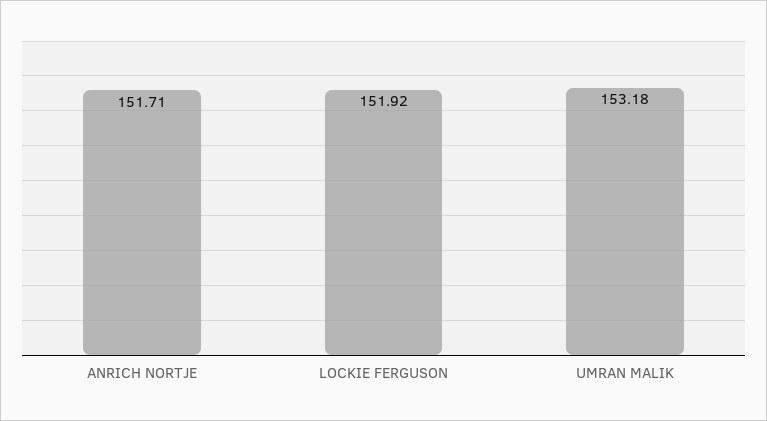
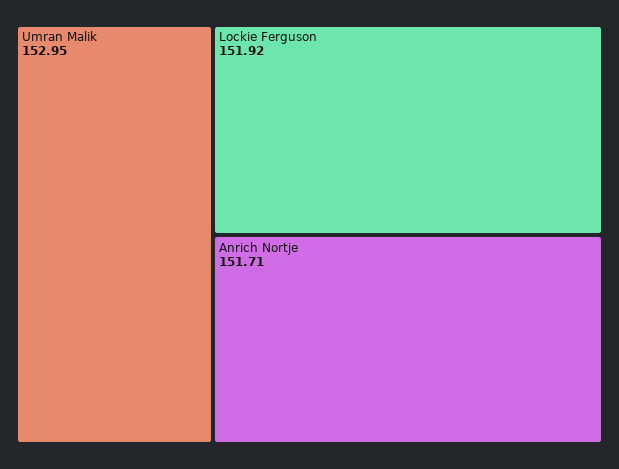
  {
    "ANRICH NORTJE": 151.71,
    "LOCKIE FERGUSON": 151.92,
-   "UMRAN MALIK": 153.18
+   "UMRAN MALIK": 152.95
  }

